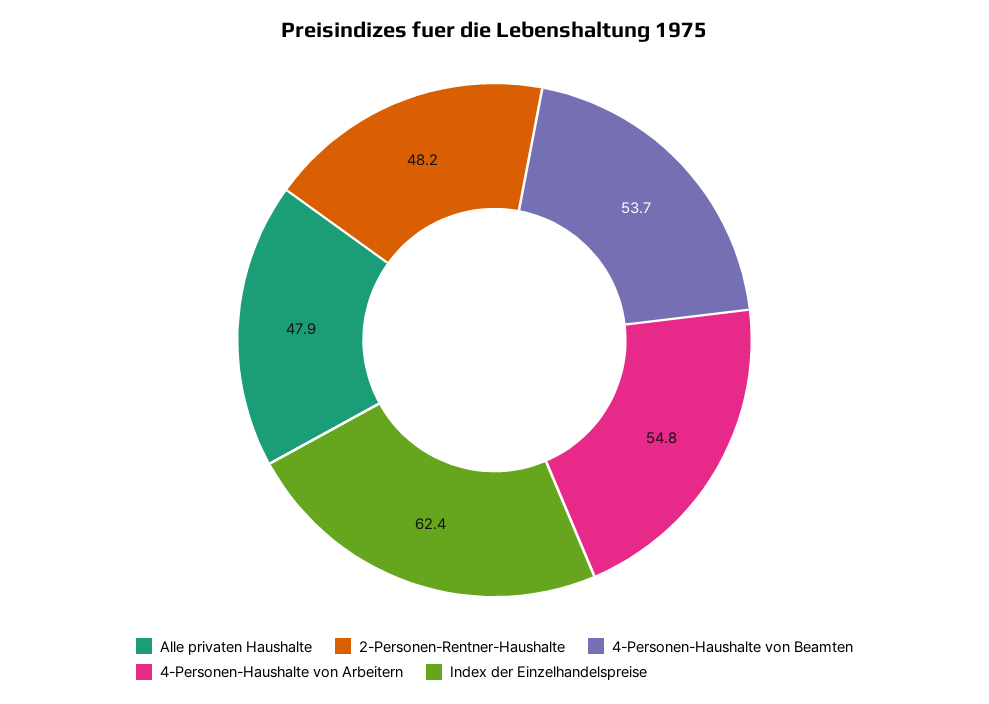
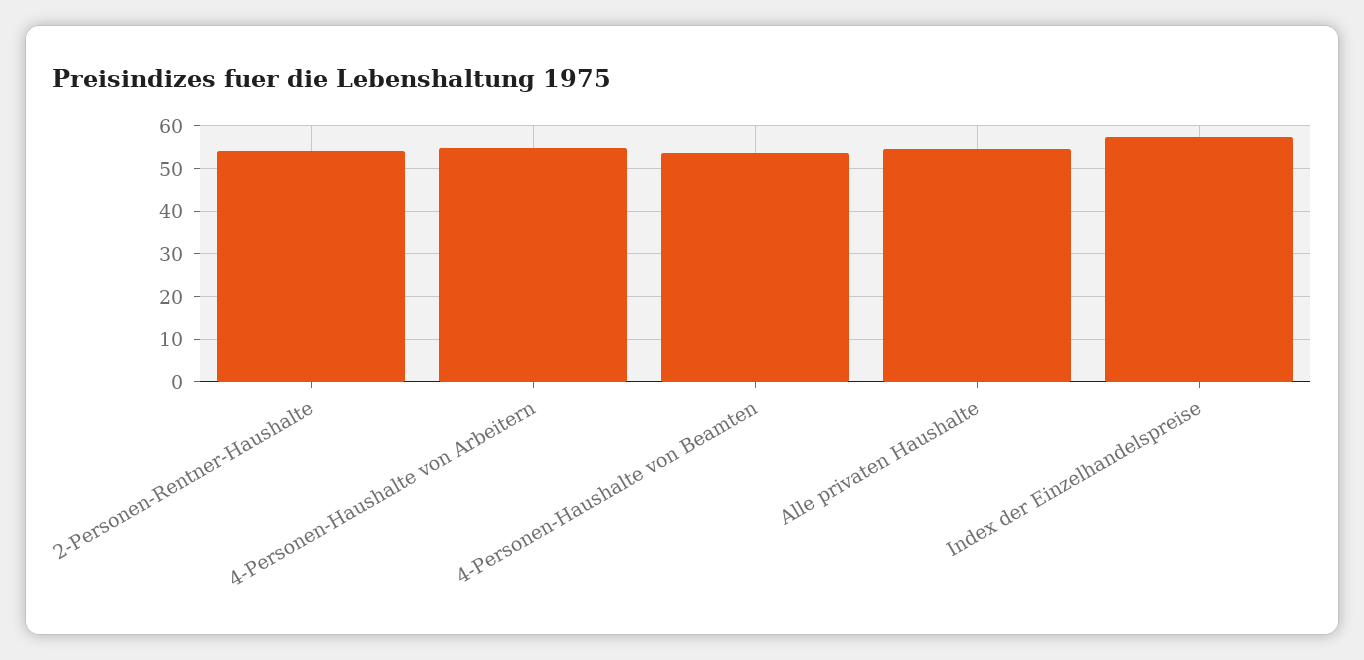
  {
-   "Alle privaten Haushalte": 47.9,
+   "Alle privaten Haushalte": 54,
-   "2-Personen-Rentner-Haushalte": 48.2,
+   "2-Personen-Rentner-Haushalte": 54,
    "4-Personen-Haushalte von Beamten": 53.7,
    "4-Personen-Haushalte von Arbeitern": 54.8,
-   "Index der Einzelhandelspreise": 62.4
+   "Index der Einzelhandelspreise": 58
  }

